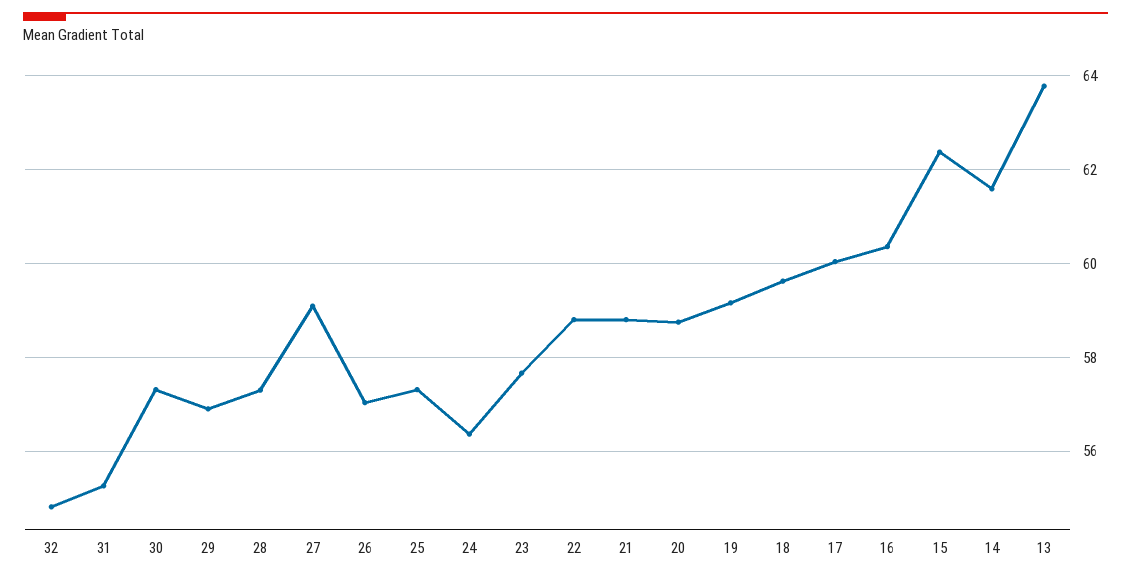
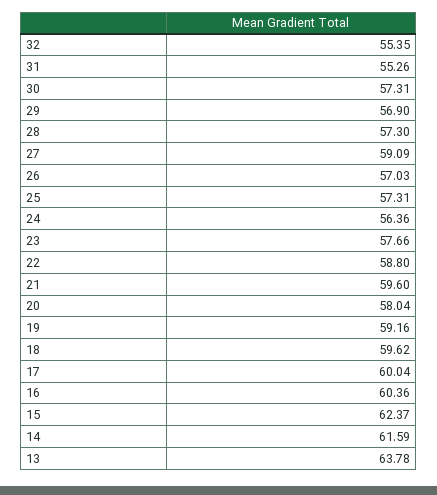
  {
-   "32": 54.8,
+   "32": 55.35,
    "31": 55.26,
    "30": 57.31,
    "29": 56.9,
    "28": 57.3,
    "27": 59.09,
    "26": 57.03,
    "25": 57.31,
    "24": 56.36,
    "23": 57.66,
    "22": 58.8,
-   "21": 58.8,
+   "21": 59.6,
-   "20": 58.8,
+   "20": 58.04,
    "19": 59.16,
    "18": 59.62,
    "17": 60.04,
    "16": 60.36,
    "15": 62.37,
    "14": 61.59,
    "13": 63.78
  }

